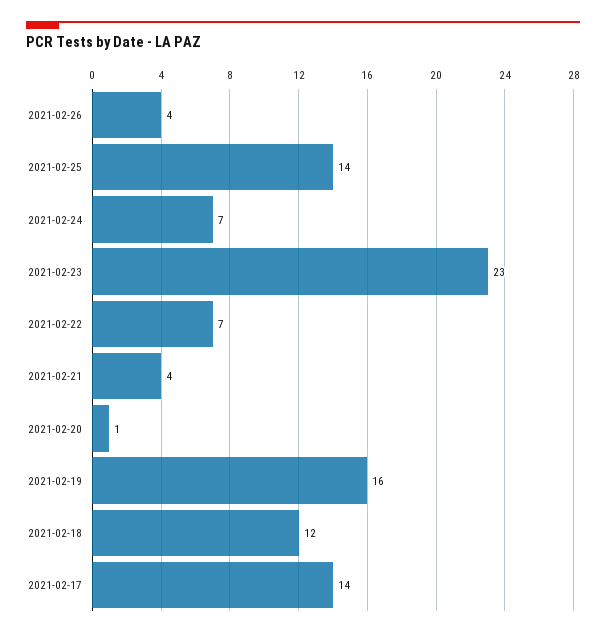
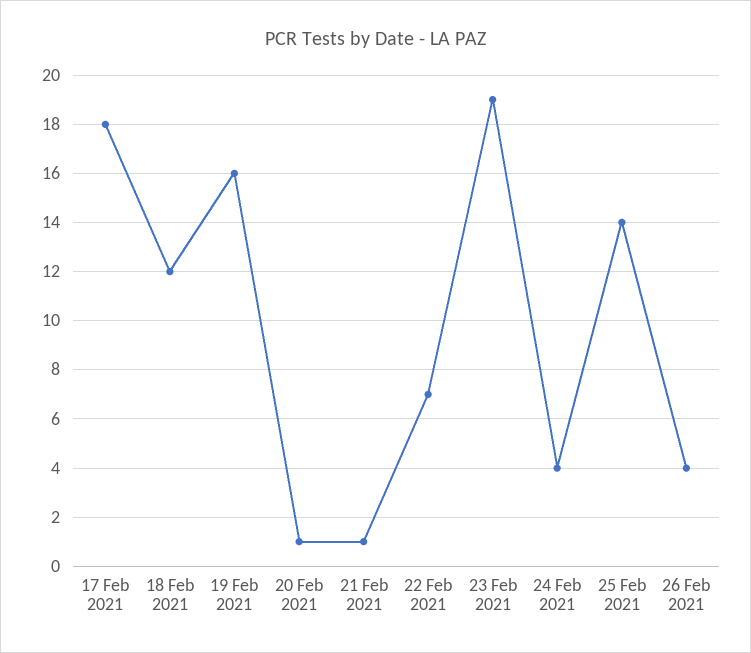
  {
    "2021-02-26": 4,
    "2021-02-25": 14,
-   "2021-02-24": 7,
+   "2021-02-24": 4,
-   "2021-02-23": 23,
+   "2021-02-23": 19,
    "2021-02-22": 7,
-   "2021-02-21": 4,
+   "2021-02-21": 1,
    "2021-02-20": 1,
    "2021-02-19": 16,
    "2021-02-18": 12,
-   "2021-02-17": 14
+   "2021-02-17": 18
  }

